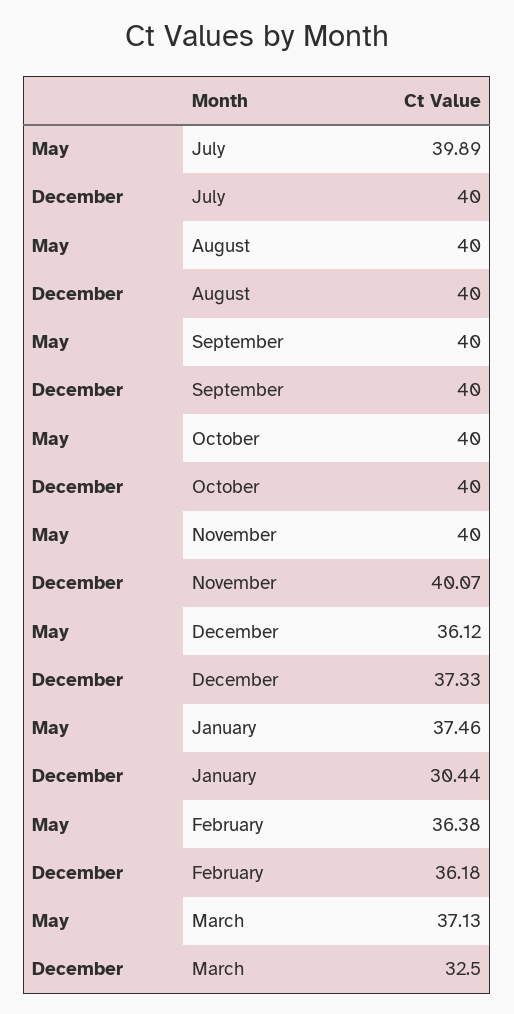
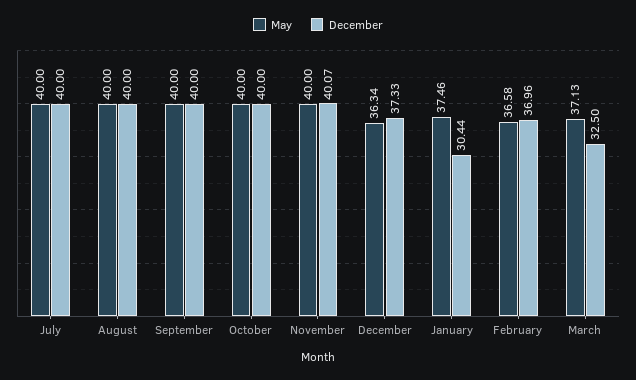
  {
    "May": {
-     "July": 39.89,
+     "July": 40,
      "August": 40,
      "September": 40,
      "October": 40,
      "November": 40,
-     "December": 36.12,
+     "December": 36.34,
      "January": 37.46,
-     "February": 36.38,
+     "February": 36.58,
      "March": 37.13
    },
    "December": {
      "July": 40,
      "August": 40,
      "September": 40,
      "October": 40,
      "November": 40.07,
      "December": 37.33,
      "January": 30.44,
-     "February": 36.18,
+     "February": 36.96,
      "March": 32.5
    }
  }

